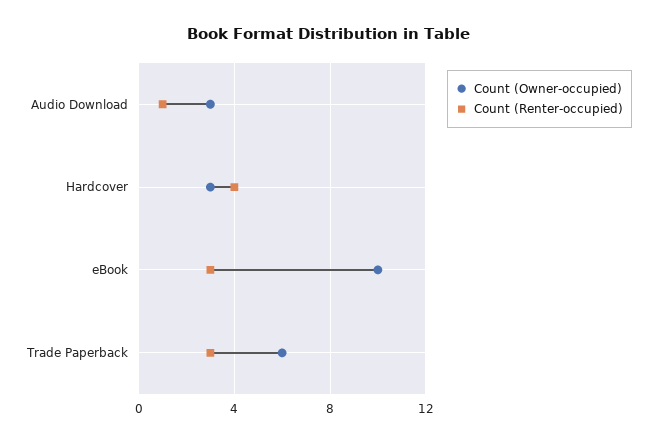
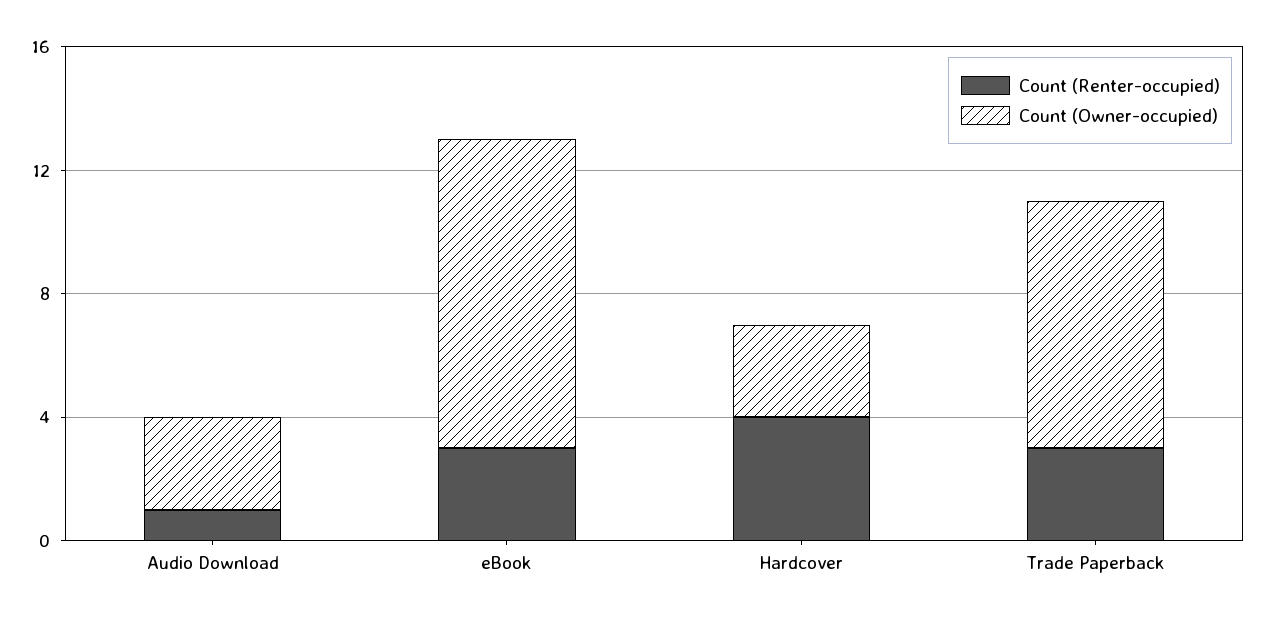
  {
    "Count (Owner-occupied)": {
      "Audio Download": 3,
      "Hardcover": 3,
      "eBook": 10,
-     "Trade Paperback": 6
+     "Trade Paperback": 8
    },
    "Count (Renter-occupied)": {
      "Audio Download": 1,
      "Hardcover": 4,
      "eBook": 3,
      "Trade Paperback": 3
    }
  }

